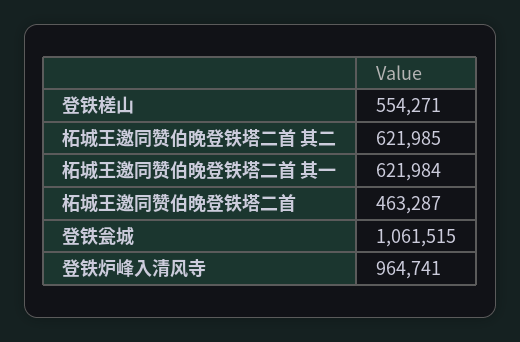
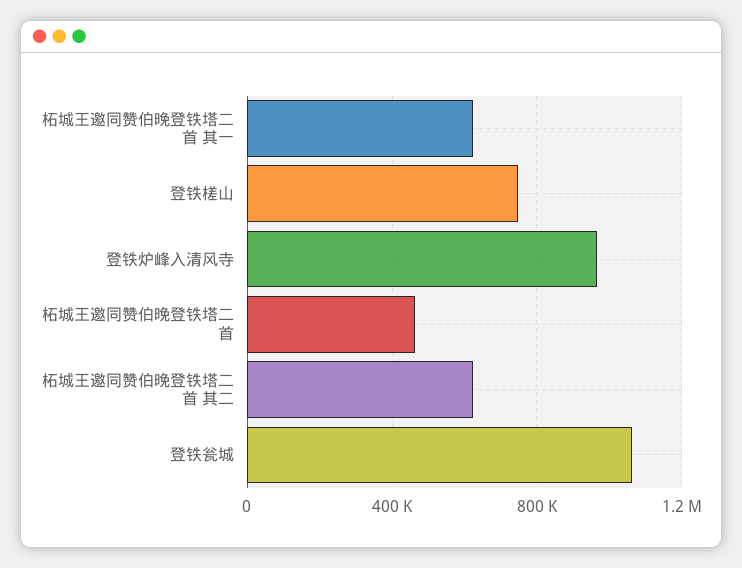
  {
-   "登铁槎山": 554271,
+   "登铁槎山": 750000,
    "柘城王邀同赞伯晚登铁塔二首 其二": 621985,
    "柘城王邀同赞伯晚登铁塔二首 其一": 621984,
    "柘城王邀同赞伯晚登铁塔二首": 463287,
    "登铁瓮城": 1061515,
    "登铁炉峰入清风寺": 964741
  }

